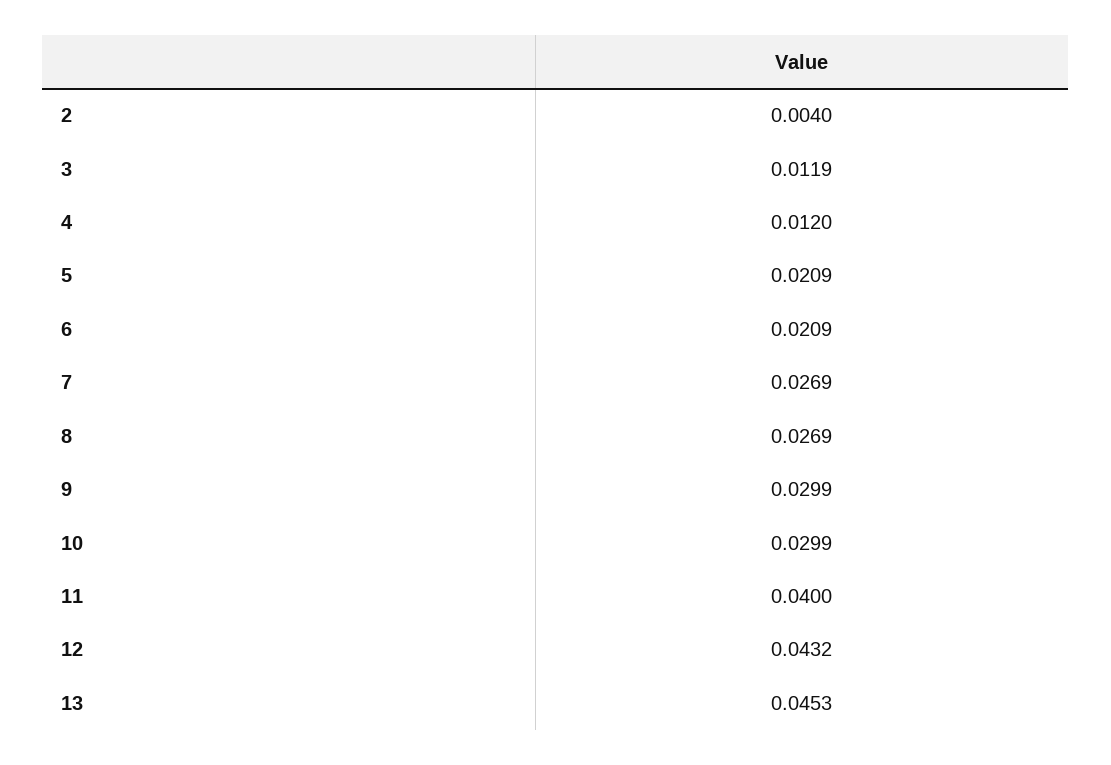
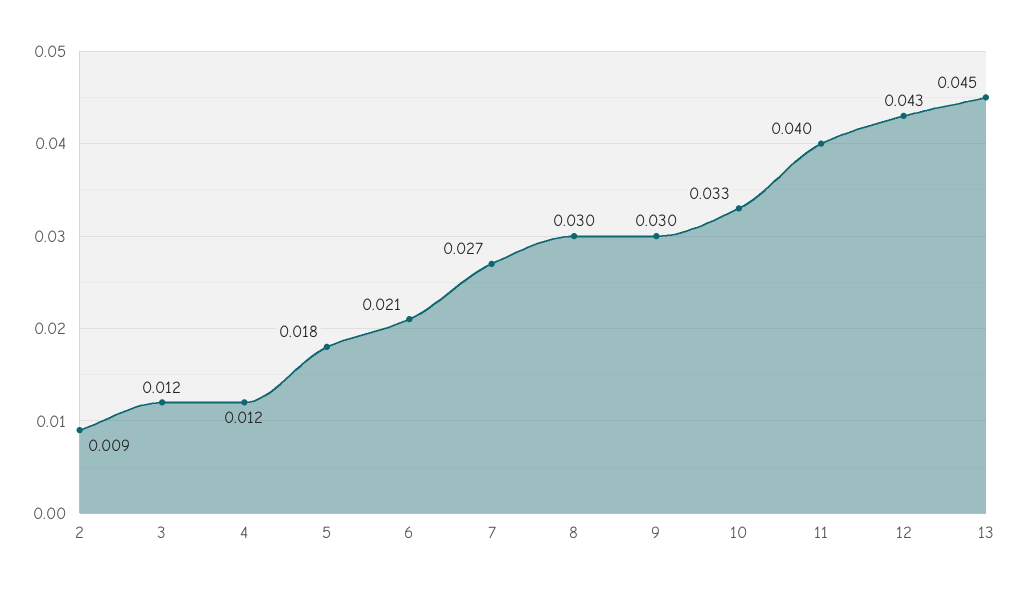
  {
-   "2": 0.004,
+   "2": 0.009,
    "3": 0.0119,
    "4": 0.012,
-   "5": 0.0209,
+   "5": 0.018,
    "6": 0.0209,
    "7": 0.0269,
-   "8": 0.0269,
+   "8": 0.03,
    "9": 0.0299,
-   "10": 0.0299,
+   "10": 0.033,
    "11": 0.04,
    "12": 0.0432,
    "13": 0.0453
  }

